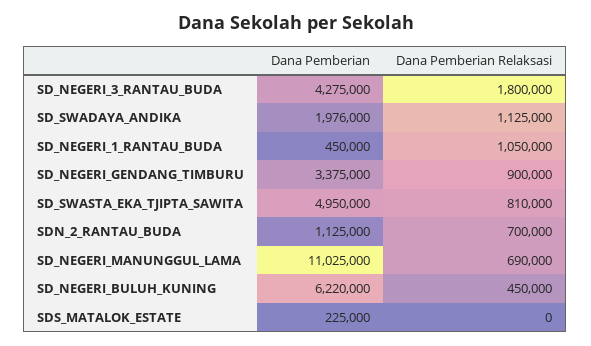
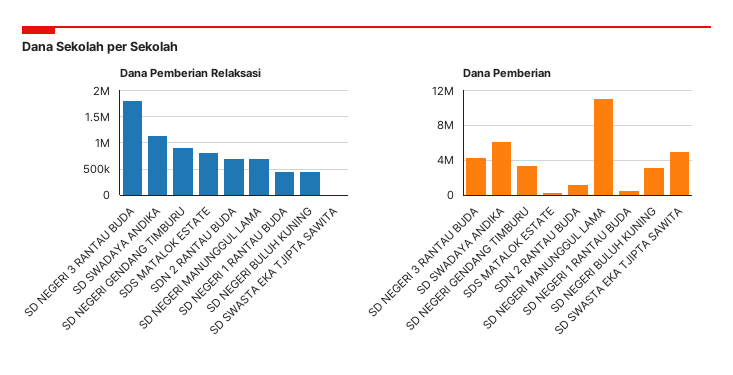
  {
    "Dana Pemberian": {
      "SD_NEGERI_3_RANTAU_BUDA": 4275000,
-     "SD_SWADAYA_ANDIKA": 1976000,
+     "SD_SWADAYA_ANDIKA": 6000000,
      "SD_NEGERI_1_RANTAU_BUDA": 450000,
      "SD_NEGERI_GENDANG_TIMBURU": 3375000,
      "SD_SWASTA_EKA_TJIPTA_SAWITA": 4950000,
      "SDN_2_RANTAU_BUDA": 1125000,
      "SD_NEGERI_MANUNGGUL_LAMA": 11025000,
-     "SD_NEGERI_BULUH_KUNING": 6220000,
+     "SD_NEGERI_BULUH_KUNING": 3000000,
      "SDS_MATALOK_ESTATE": 225000
    },
    "Dana Pemberian Relaksasi": {
      "SD_NEGERI_3_RANTAU_BUDA": 1800000,
      "SD_SWADAYA_ANDIKA": 1125000,
-     "SD_NEGERI_1_RANTAU_BUDA": 1050000,
+     "SD_NEGERI_1_RANTAU_BUDA": 500000,
      "SD_NEGERI_GENDANG_TIMBURU": 900000,
-     "SD_SWASTA_EKA_TJIPTA_SAWITA": 810000,
+     "SD_SWASTA_EKA_TJIPTA_SAWITA": 0,
      "SDN_2_RANTAU_BUDA": 700000,
      "SD_NEGERI_MANUNGGUL_LAMA": 690000,
      "SD_NEGERI_BULUH_KUNING": 450000,
-     "SDS_MATALOK_ESTATE": 0
+     "SDS_MATALOK_ESTATE": 750000
    }
  }

